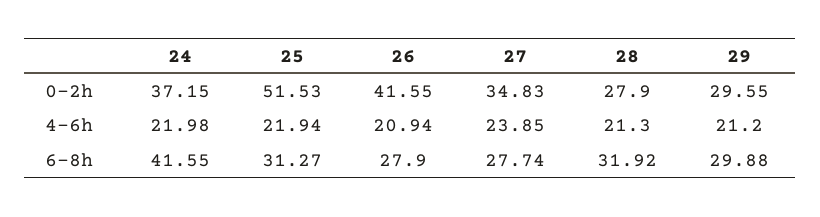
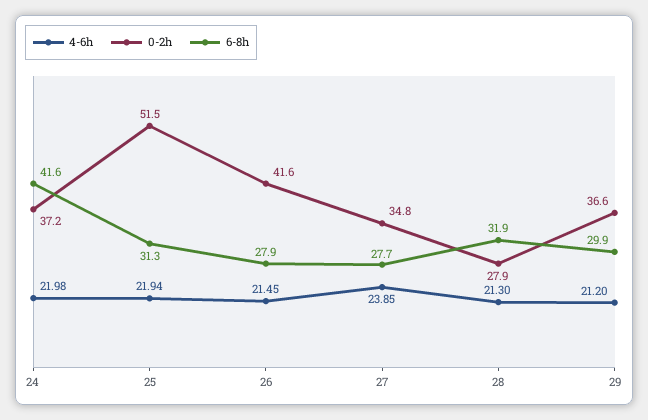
  {
    "0-2h": {
      "24": 37.15,
      "25": 51.53,
      "26": 41.55,
      "27": 34.83,
      "28": 27.9,
-     "29": 29.55
+     "29": 36.6
    },
    "4-6h": {
      "24": 21.98,
      "25": 21.94,
-     "26": 20.94,
+     "26": 21.45,
      "27": 23.85,
      "28": 21.3,
      "29": 21.2
    },
    "6-8h": {
      "24": 41.55,
      "25": 31.27,
      "26": 27.9,
      "27": 27.74,
      "28": 31.92,
      "29": 29.88
    }
  }

